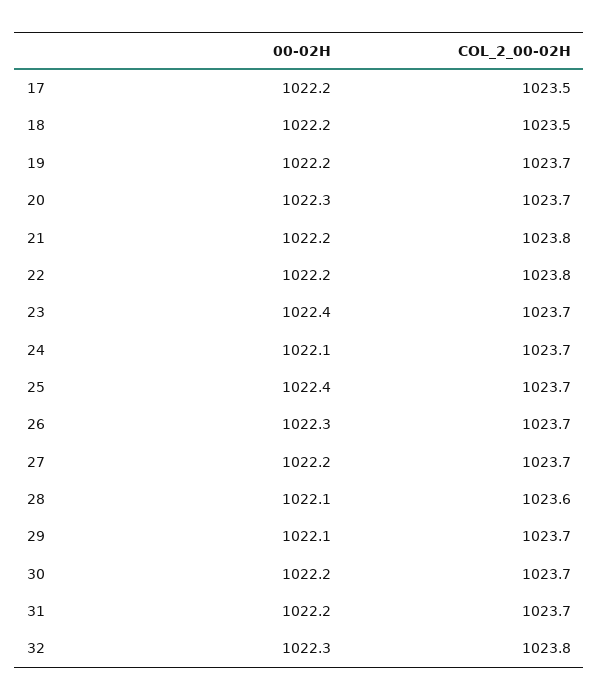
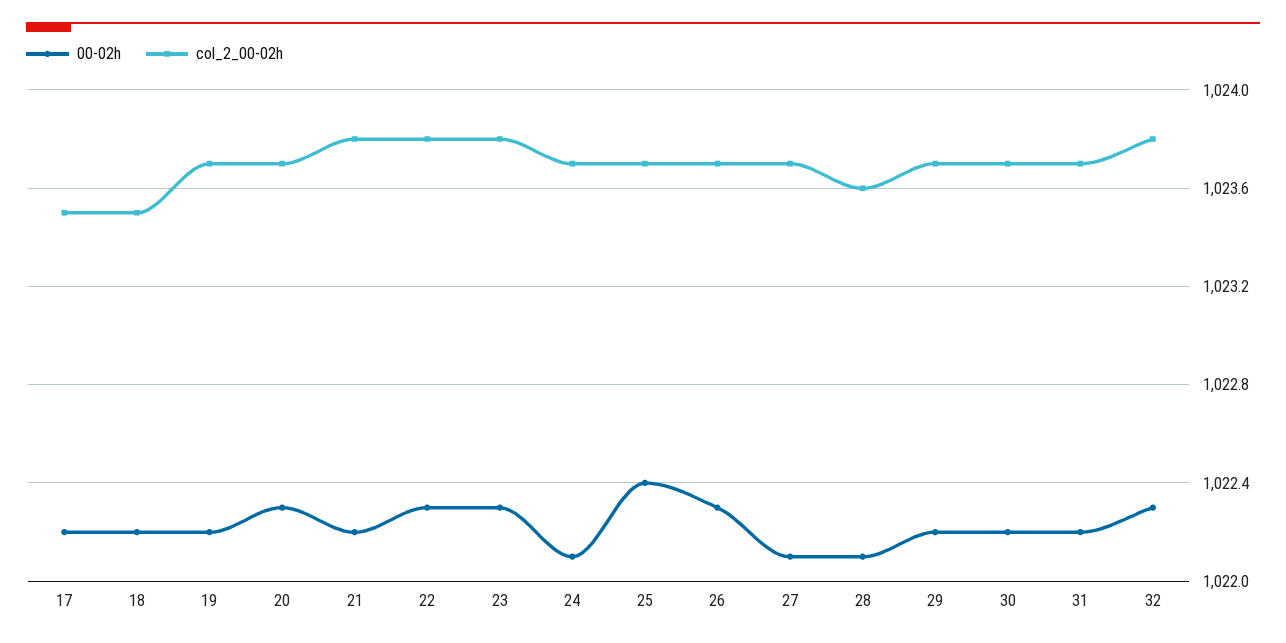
  {
    "00-02H": {
      "17": 1022.2,
      "18": 1022.2,
      "19": 1022.2,
      "20": 1022.3,
      "21": 1022.2,
-     "22": 1022.2,
+     "22": 1022.3,
-     "23": 1022.4,
+     "23": 1022.3,
      "24": 1022.1,
      "25": 1022.4,
      "26": 1022.3,
-     "27": 1022.2,
+     "27": 1022.1,
      "28": 1022.1,
-     "29": 1022.1,
+     "29": 1022.2,
      "30": 1022.2,
      "31": 1022.2,
      "32": 1022.3
    },
    "COL_2_00-02H": {
      "17": 1023.5,
      "18": 1023.5,
      "19": 1023.7,
      "20": 1023.7,
      "21": 1023.8,
      "22": 1023.8,
-     "23": 1023.7,
+     "23": 1023.8,
      "24": 1023.7,
      "25": 1023.7,
      "26": 1023.7,
      "27": 1023.7,
      "28": 1023.6,
      "29": 1023.7,
      "30": 1023.7,
      "31": 1023.7,
      "32": 1023.8
    }
  }

